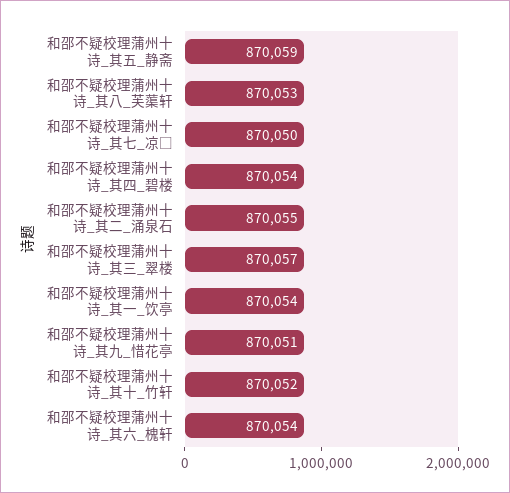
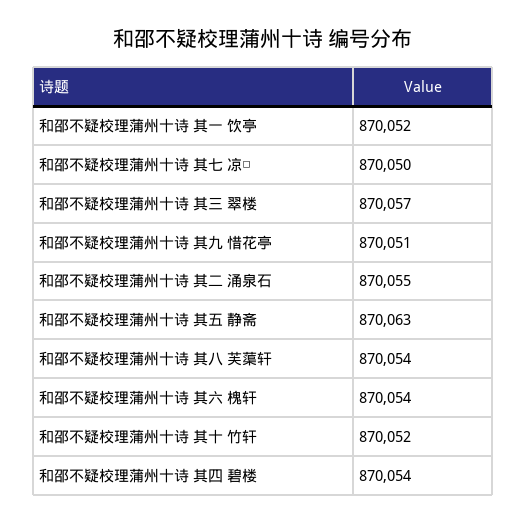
  {
-   "和邵不疑校理蒲州十诗_其五_静斋": 870059,
+   "和邵不疑校理蒲州十诗_其五_静斋": 870063,
-   "和邵不疑校理蒲州十诗_其八_芙蕖轩": 870053,
+   "和邵不疑校理蒲州十诗_其八_芙蕖轩": 870054,
    "和邵不疑校理蒲州十诗_其七_凉□": 870050,
    "和邵不疑校理蒲州十诗_其四_碧楼": 870054,
    "和邵不疑校理蒲州十诗_其二_涌泉石": 870055,
    "和邵不疑校理蒲州十诗_其三_翠楼": 870057,
-   "和邵不疑校理蒲州十诗_其一_饮亭": 870054,
+   "和邵不疑校理蒲州十诗_其一_饮亭": 870052,
    "和邵不疑校理蒲州十诗_其九_惜花亭": 870051,
    "和邵不疑校理蒲州十诗_其十_竹轩": 870052,
    "和邵不疑校理蒲州十诗_其六_槐轩": 870054
  }

